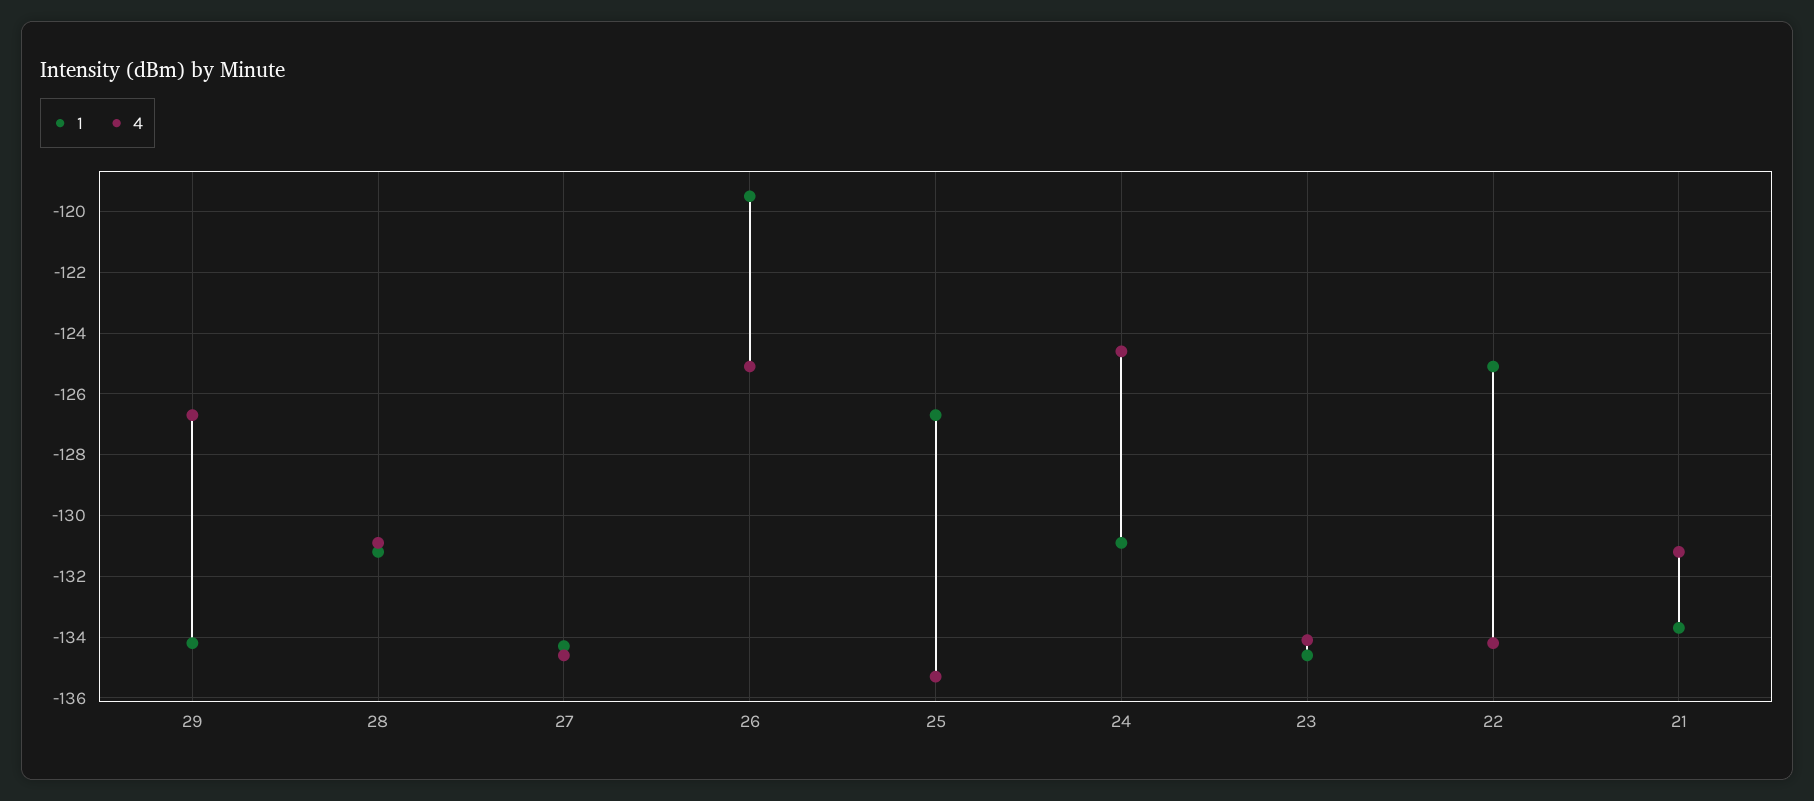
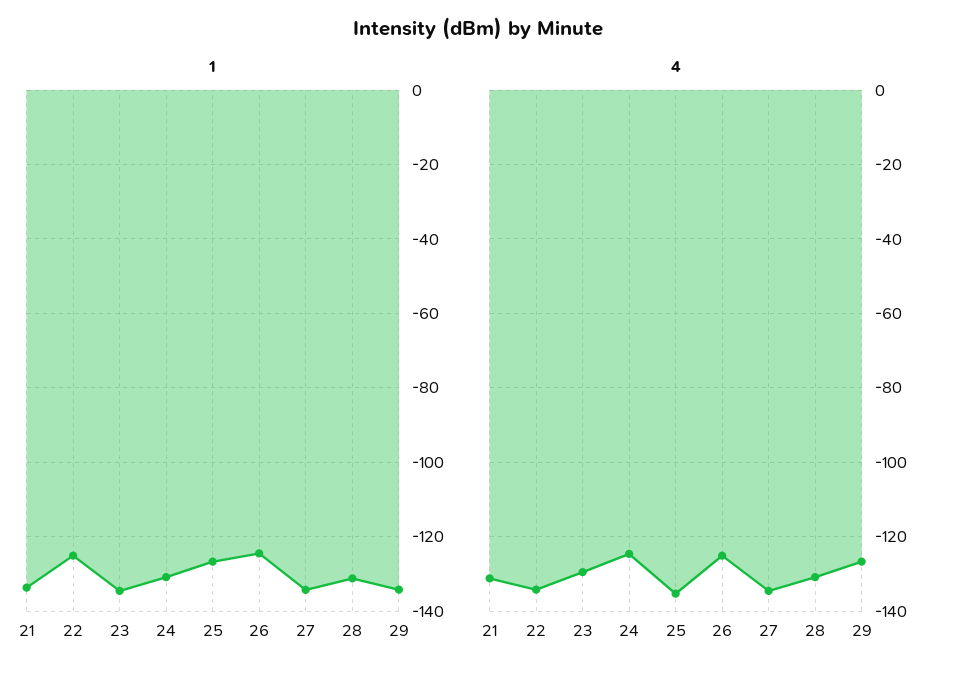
  {
    "1": {
      "29": -134,
      "28": -131,
      "27": -134.5,
-     "26": -119.5,
+     "26": -124,
      "25": -126.5,
      "24": -131,
      "23": -134.5,
      "22": -125,
      "21": -133.5
    },
    "4": {
      "29": -126.5,
      "28": -131,
      "27": -134.5,
      "26": -125,
      "25": -135.5,
      "24": -124.5,
-     "23": -134,
+     "23": -130,
      "22": -134,
      "21": -131
    }
  }

